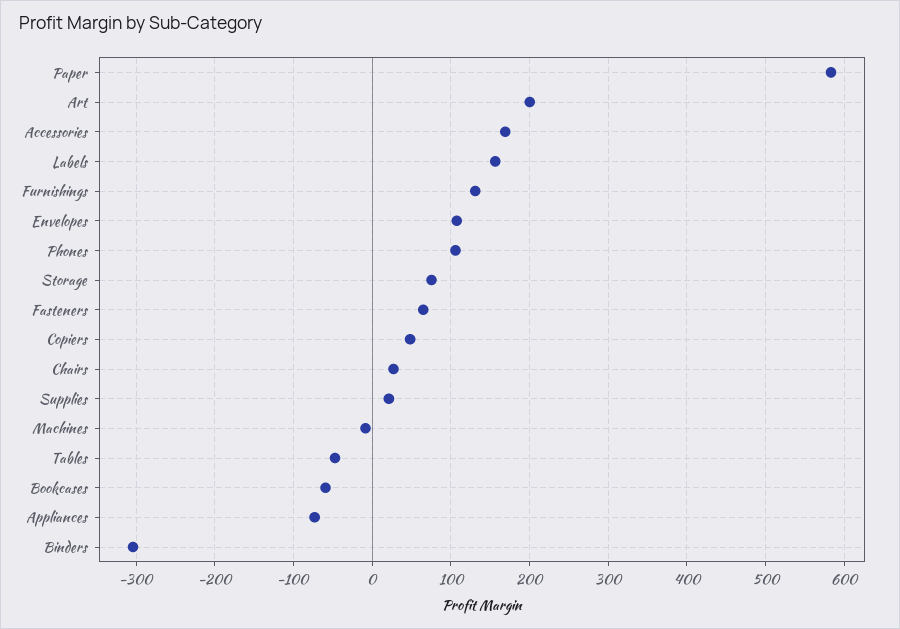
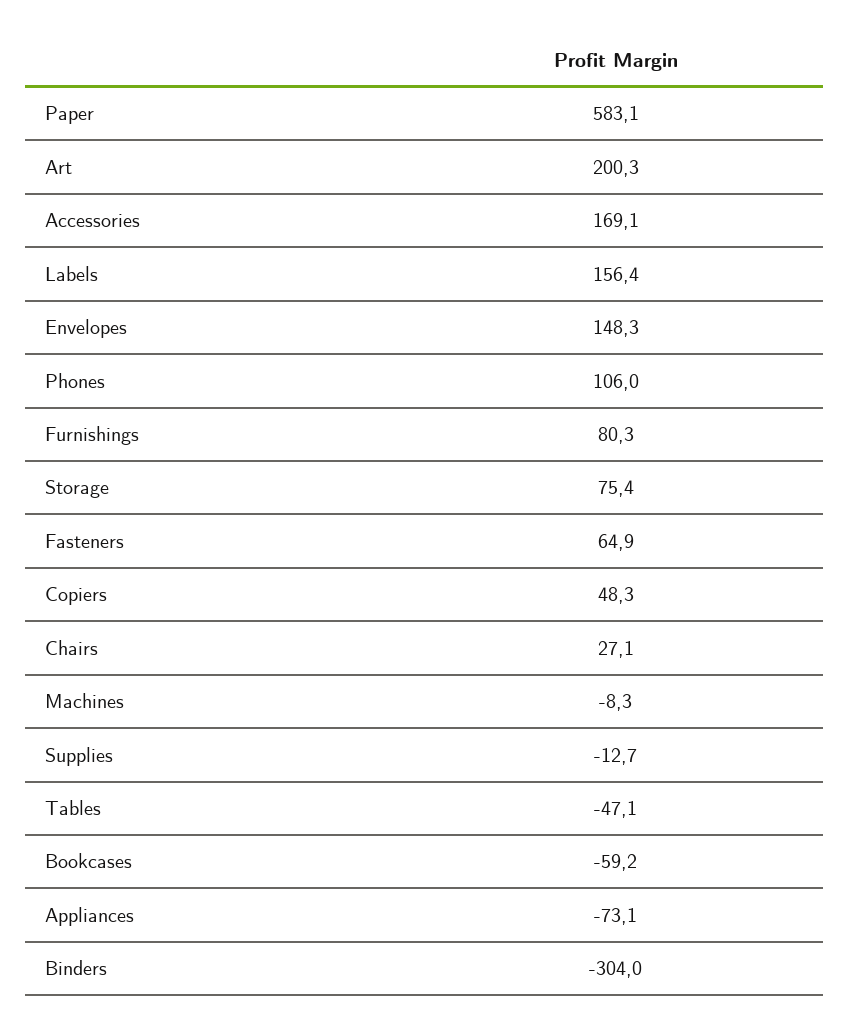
  {
    "Paper": 583.1,
    "Art": 200.3,
    "Accessories": 169.1,
    "Labels": 156.4,
-   "Furnishings": 130,
+   "Furnishings": 80.3,
-   "Envelopes": 110,
+   "Envelopes": 148.3,
    "Phones": 106,
    "Storage": 75.4,
    "Fasteners": 64.9,
    "Copiers": 48.3,
    "Chairs": 27.1,
-   "Supplies": 20,
+   "Supplies": -12.7,
    "Machines": -8.3,
    "Tables": -47.1,
    "Bookcases": -59.2,
    "Appliances": -73.1,
    "Binders": -304
  }

